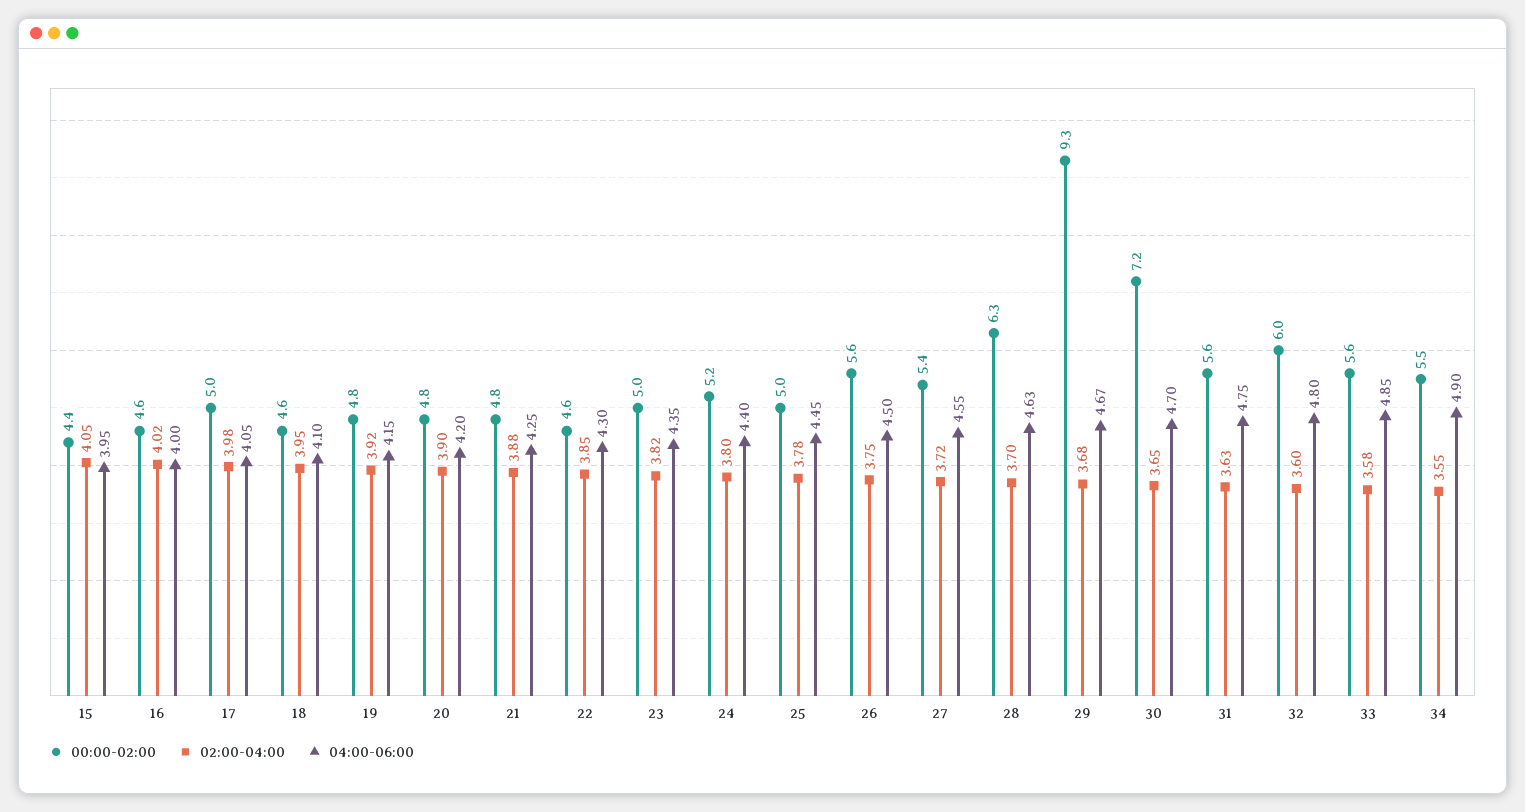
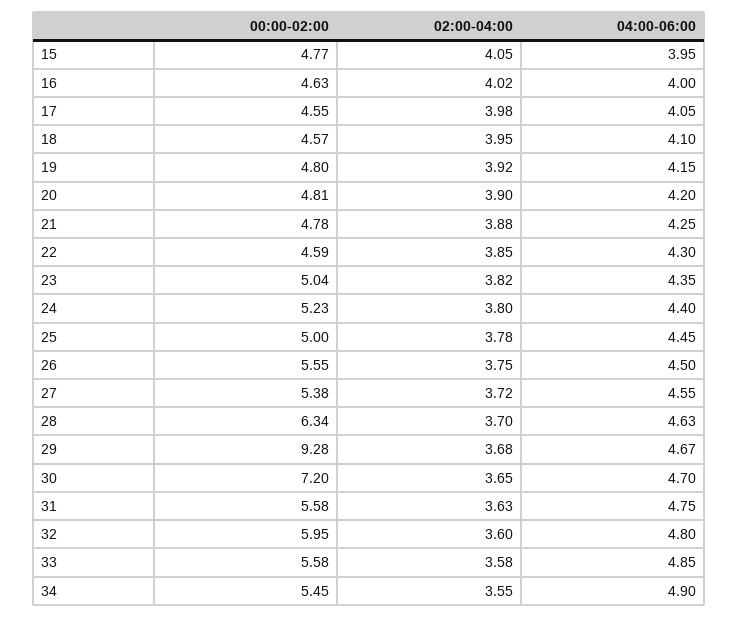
  {
    "00:00-02:00": {
-     "15": 4.4,
+     "15": 4.77,
      "16": 4.63,
-     "17": 5,
+     "17": 4.55,
      "18": 4.57,
      "19": 4.8,
      "20": 4.81,
      "21": 4.78,
      "22": 4.59,
      "23": 5.04,
      "24": 5.23,
      "25": 5,
      "26": 5.55,
      "27": 5.38,
      "28": 6.34,
      "29": 9.28,
      "30": 7.2,
      "31": 5.58,
      "32": 5.95,
      "33": 5.58,
      "34": 5.45
    },
    "02:00-04:00": {
      "15": 4.05,
      "16": 4.02,
      "17": 3.98,
      "18": 3.95,
      "19": 3.92,
      "20": 3.9,
      "21": 3.88,
      "22": 3.85,
      "23": 3.82,
      "24": 3.8,
      "25": 3.78,
      "26": 3.75,
      "27": 3.72,
      "28": 3.7,
      "29": 3.68,
      "30": 3.65,
      "31": 3.63,
      "32": 3.6,
      "33": 3.58,
      "34": 3.55
    },
    "04:00-06:00": {
      "15": 3.95,
      "16": 4,
      "17": 4.05,
      "18": 4.1,
      "19": 4.15,
      "20": 4.2,
      "21": 4.25,
      "22": 4.3,
      "23": 4.35,
      "24": 4.4,
      "25": 4.45,
      "26": 4.5,
      "27": 4.55,
      "28": 4.63,
      "29": 4.67,
      "30": 4.7,
      "31": 4.75,
      "32": 4.8,
      "33": 4.85,
      "34": 4.9
    }
  }

